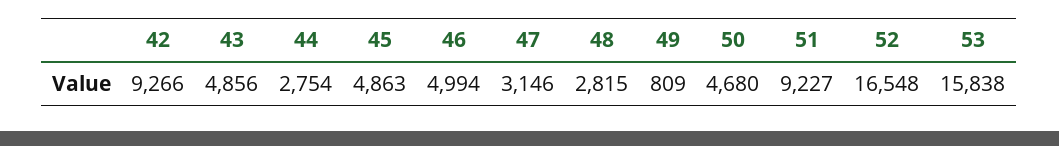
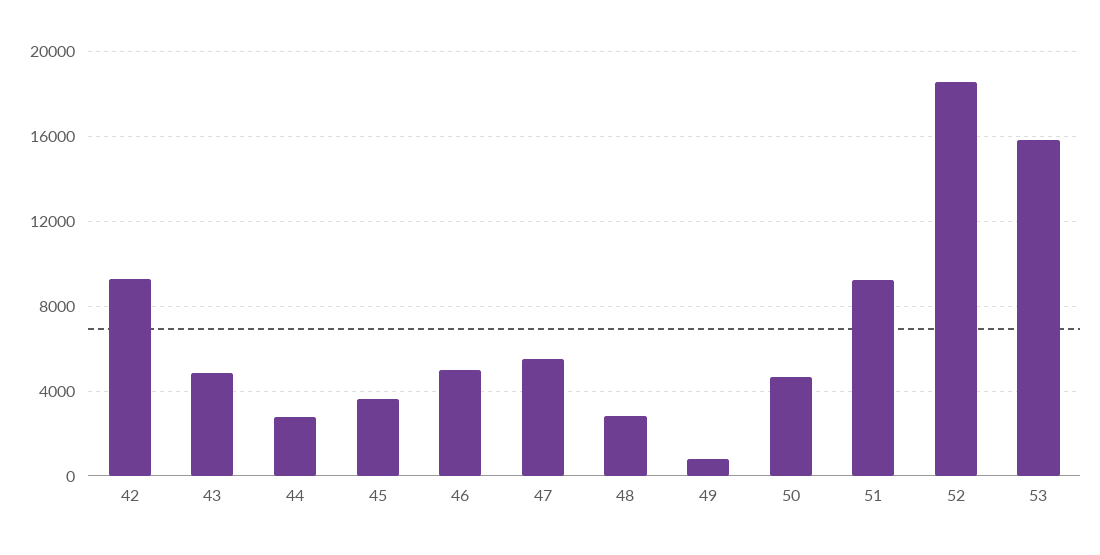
  {
    "42": 9266,
    "43": 4856,
    "44": 2754,
-   "45": 4863,
+   "45": 3500,
    "46": 4994,
-   "47": 3146,
+   "47": 5500,
    "48": 2815,
    "49": 809,
    "50": 4680,
    "51": 9227,
-   "52": 16548,
+   "52": 18500,
    "53": 15838
  }

